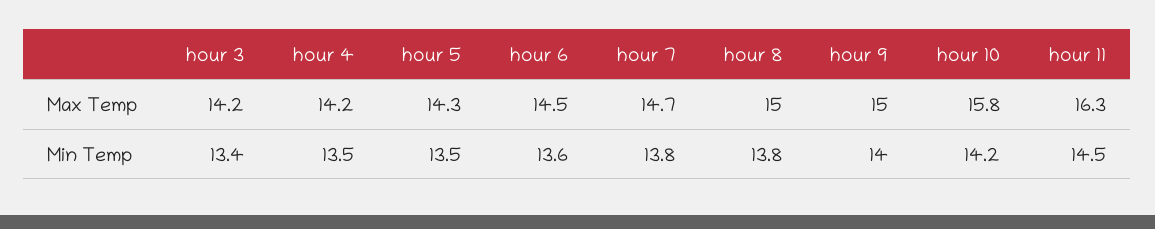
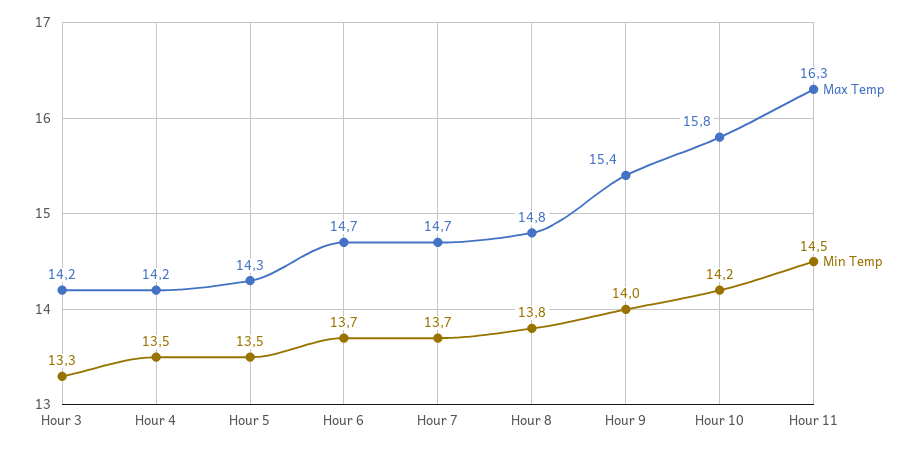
  {
    "Max Temp": {
      "hour 3": 14.2,
      "hour 4": 14.2,
      "hour 5": 14.3,
-     "hour 6": 14.5,
+     "hour 6": 14.7,
      "hour 7": 14.7,
-     "hour 8": 15,
+     "hour 8": 14.8,
-     "hour 9": 15,
+     "hour 9": 15.4,
      "hour 10": 15.8,
      "hour 11": 16.3
    },
    "Min Temp": {
-     "hour 3": 13.4,
+     "hour 3": 13.3,
      "hour 4": 13.5,
      "hour 5": 13.5,
-     "hour 6": 13.6,
+     "hour 6": 13.7,
-     "hour 7": 13.8,
+     "hour 7": 13.7,
      "hour 8": 13.8,
      "hour 9": 14,
      "hour 10": 14.2,
      "hour 11": 14.5
    }
  }

